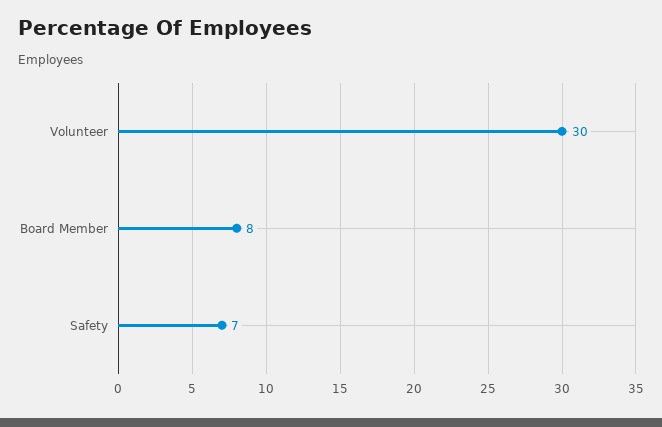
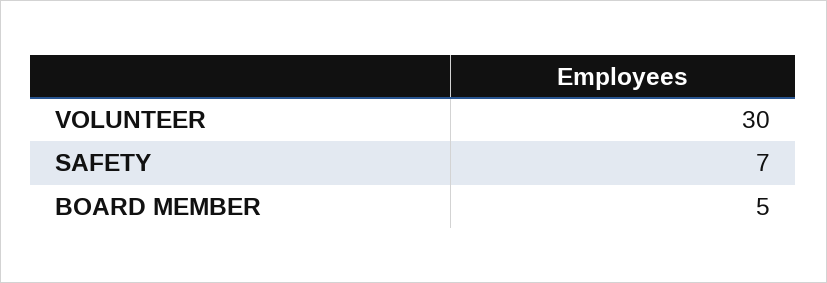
  {
    "Volunteer": 30,
-   "Board Member": 8,
+   "Board Member": 5,
    "Safety": 7
  }

